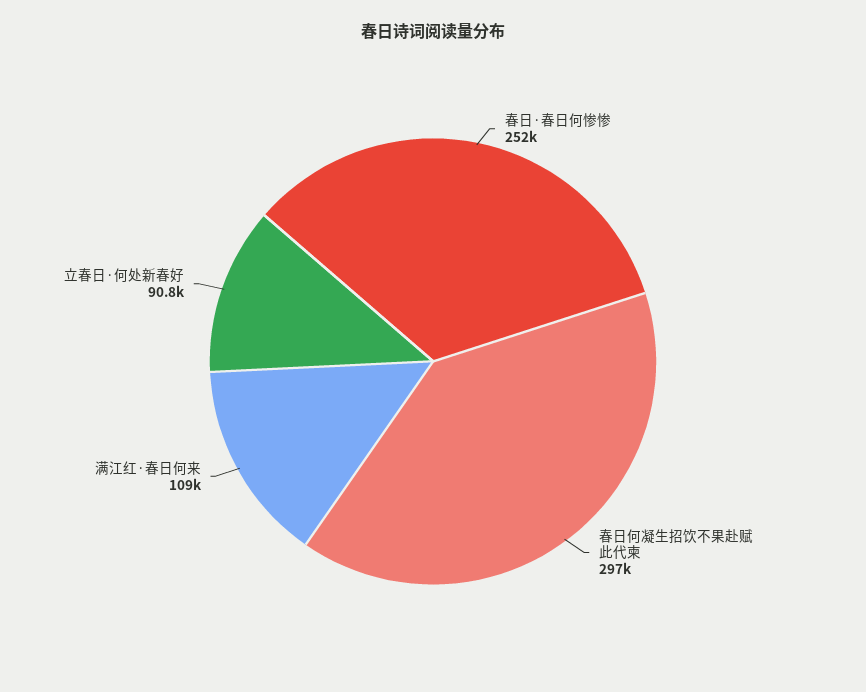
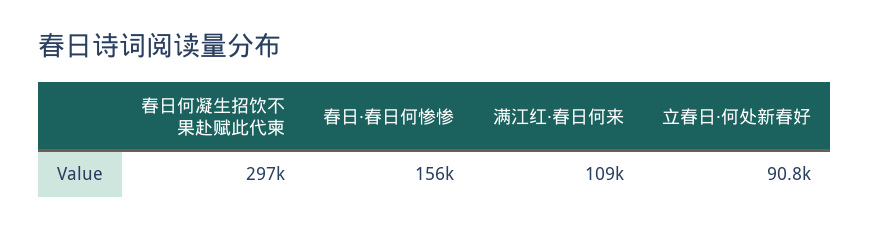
  {
-   "春日·春日何惨惨": 252000,
+   "春日·春日何惨惨": 156000,
    "春日何凝生招饮不果赴赋此代柬": 297000,
    "满江红·春日何来": 109000,
    "立春日·何处新春好": 90800
  }

